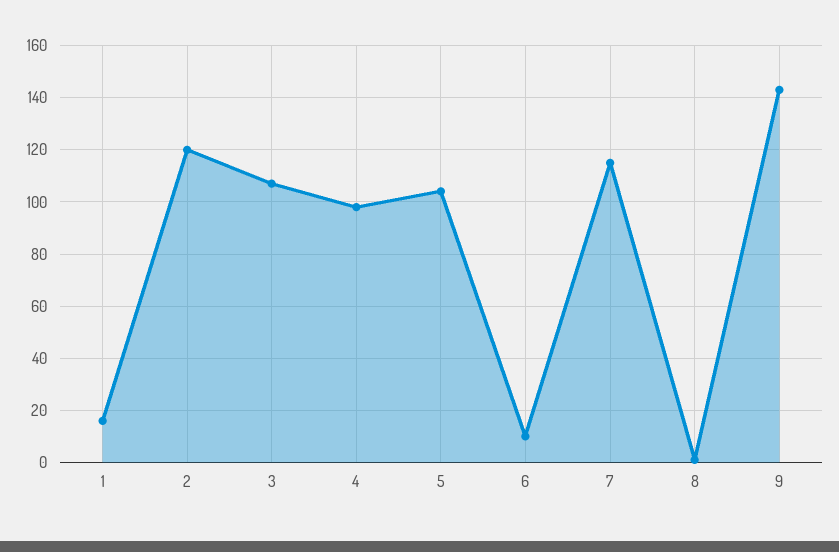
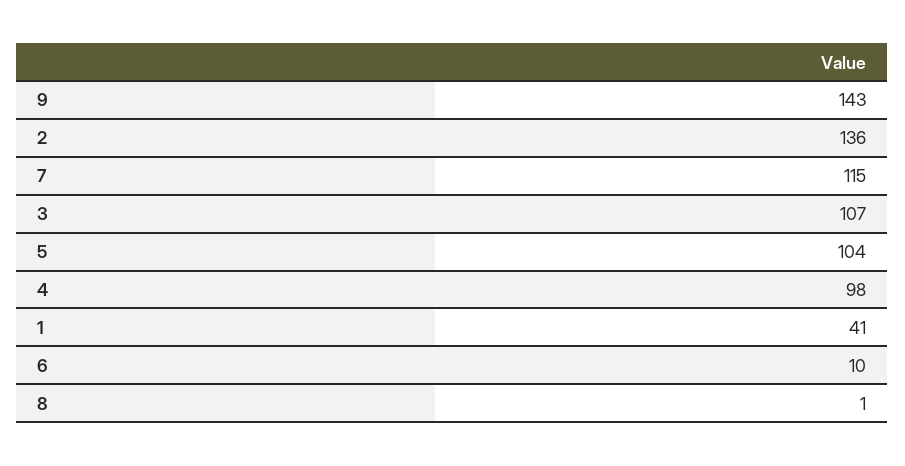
  {
-   "1": 15,
+   "1": 41,
-   "2": 120,
+   "2": 136,
    "3": 107,
    "4": 98,
    "5": 104,
    "6": 10,
    "7": 115,
    "8": 1,
    "9": 143
  }

